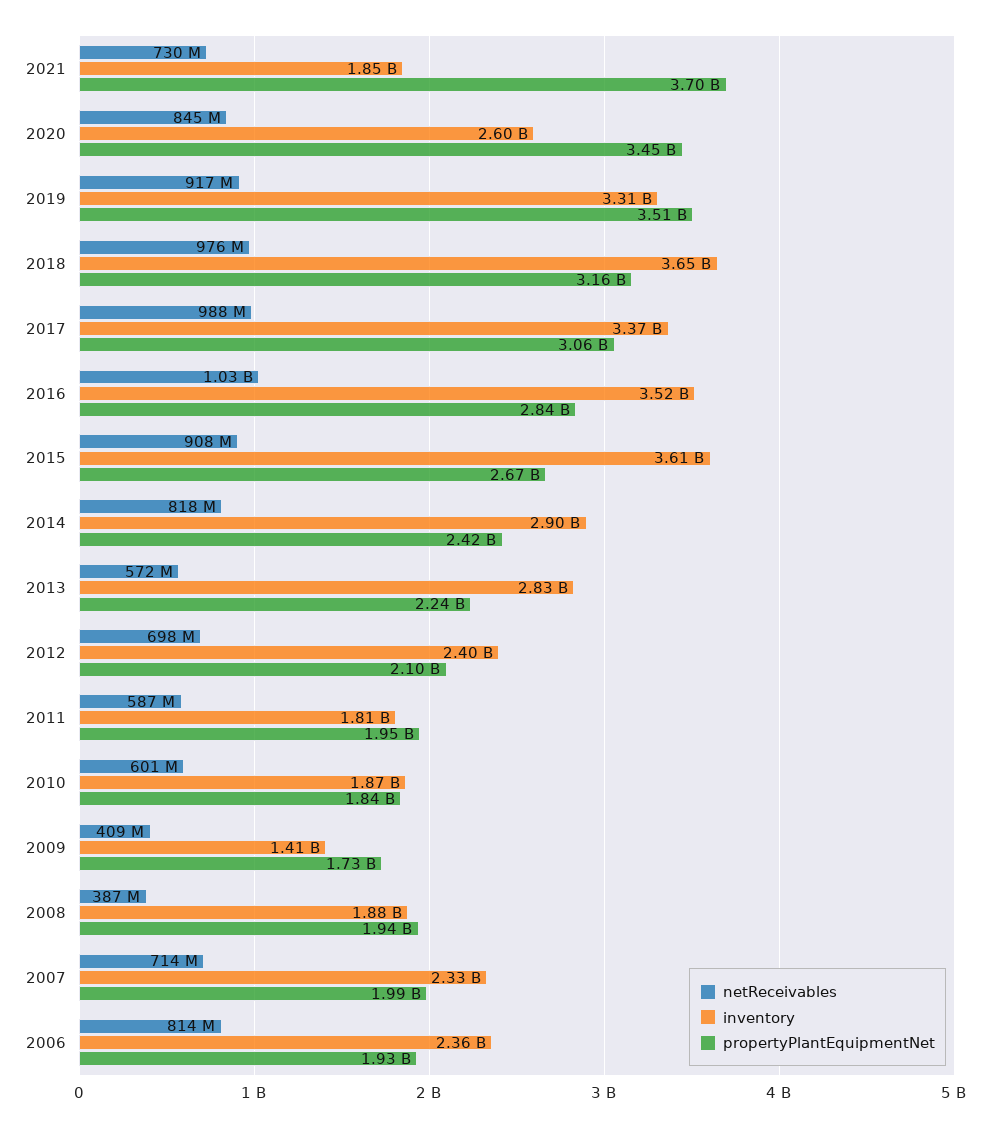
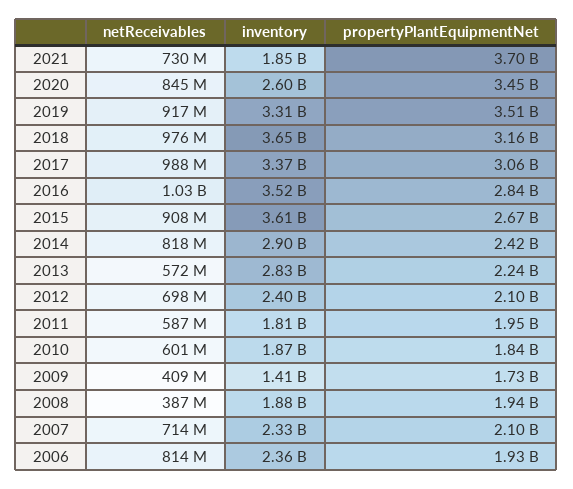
  {
    "netReceivables": {
      "2021": 730000000,
      "2020": 845000000,
      "2019": 917000000,
      "2018": 976000000,
      "2017": 988000000,
      "2016": 1030000000,
      "2015": 908000000,
      "2014": 818000000,
      "2013": 572000000,
      "2012": 698000000,
      "2011": 587000000,
      "2010": 601000000,
      "2009": 409000000,
      "2008": 387000000,
      "2007": 714000000,
      "2006": 814000000
    },
    "inventory": {
      "2021": 1850000000,
      "2020": 2600000000,
      "2019": 3310000000,
      "2018": 3650000000,
      "2017": 3370000000,
      "2016": 3520000000,
      "2015": 3610000000,
      "2014": 2900000000,
      "2013": 2830000000,
      "2012": 2400000000,
      "2011": 1810000000,
      "2010": 1870000000,
      "2009": 1410000000,
      "2008": 1880000000,
      "2007": 2330000000,
      "2006": 2360000000
    },
    "propertyPlantEquipmentNet": {
      "2021": 3700000000,
      "2020": 3450000000,
      "2019": 3510000000,
      "2018": 3160000000,
      "2017": 3060000000,
      "2016": 2840000000,
      "2015": 2670000000,
      "2014": 2420000000,
      "2013": 2240000000,
      "2012": 2100000000,
      "2011": 1950000000,
      "2010": 1840000000,
      "2009": 1730000000,
      "2008": 1940000000,
-     "2007": 1990000000,
+     "2007": 2100000000,
      "2006": 1930000000
    }
  }

